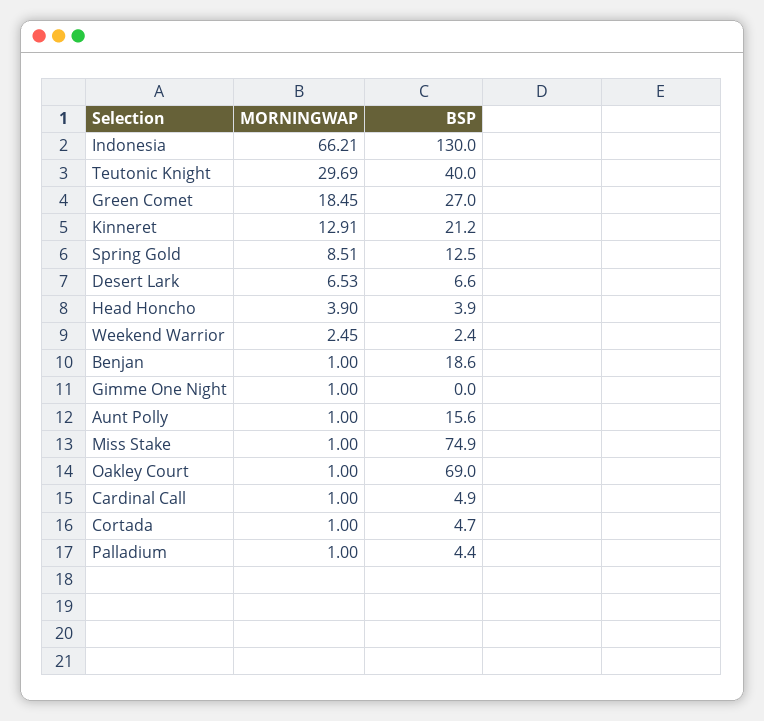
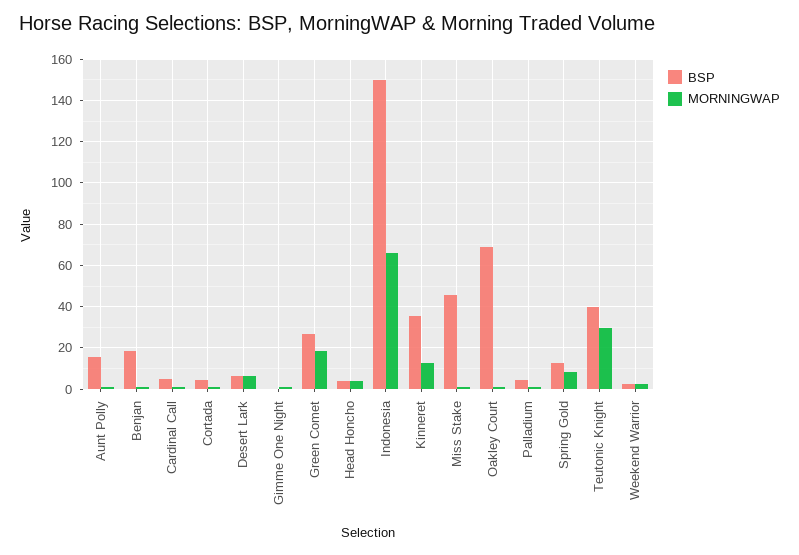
  {
    "MORNINGWAP": {
      "Indonesia": 66.21,
      "Teutonic Knight": 29.69,
      "Green Comet": 18.45,
      "Kinneret": 12.91,
      "Spring Gold": 8.51,
      "Desert Lark": 6.53,
      "Head Honcho": 3.9,
      "Weekend Warrior": 2.45,
      "Benjan": 1,
      "Gimme One Night": 1,
      "Aunt Polly": 1,
      "Miss Stake": 1,
      "Oakley Court": 1,
      "Cardinal Call": 1,
      "Cortada": 1,
      "Palladium": 1
    },
    "BSP": {
-     "Indonesia": 130,
+     "Indonesia": 150,
      "Teutonic Knight": 40,
      "Green Comet": 27,
-     "Kinneret": 21.2,
+     "Kinneret": 35,
      "Spring Gold": 12.5,
      "Desert Lark": 6.6,
      "Head Honcho": 3.9,
      "Weekend Warrior": 2.4,
      "Benjan": 18.6,
      "Gimme One Night": 0,
      "Aunt Polly": 15.6,
-     "Miss Stake": 74.9,
+     "Miss Stake": 45,
      "Oakley Court": 69,
      "Cardinal Call": 4.9,
      "Cortada": 4.7,
      "Palladium": 4.4
    }
  }

